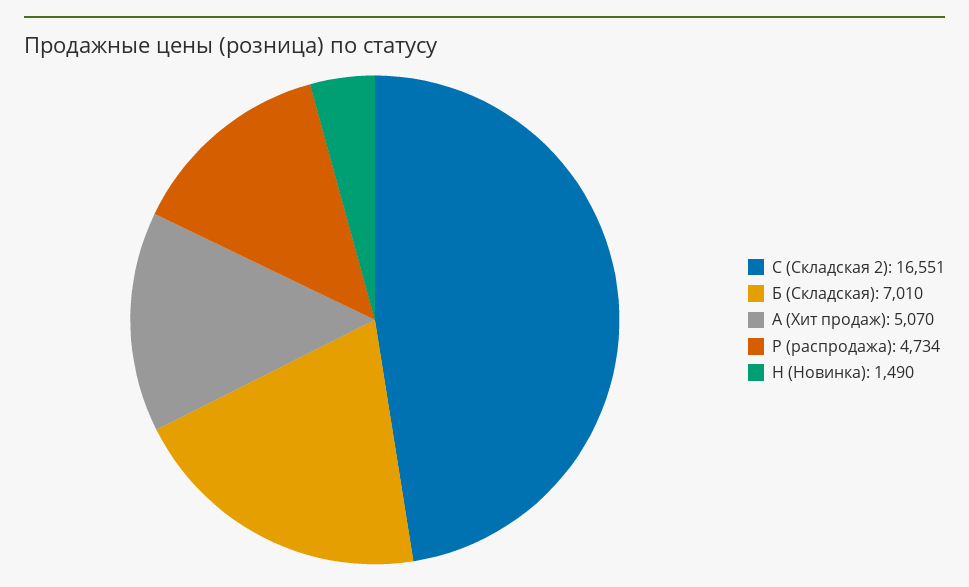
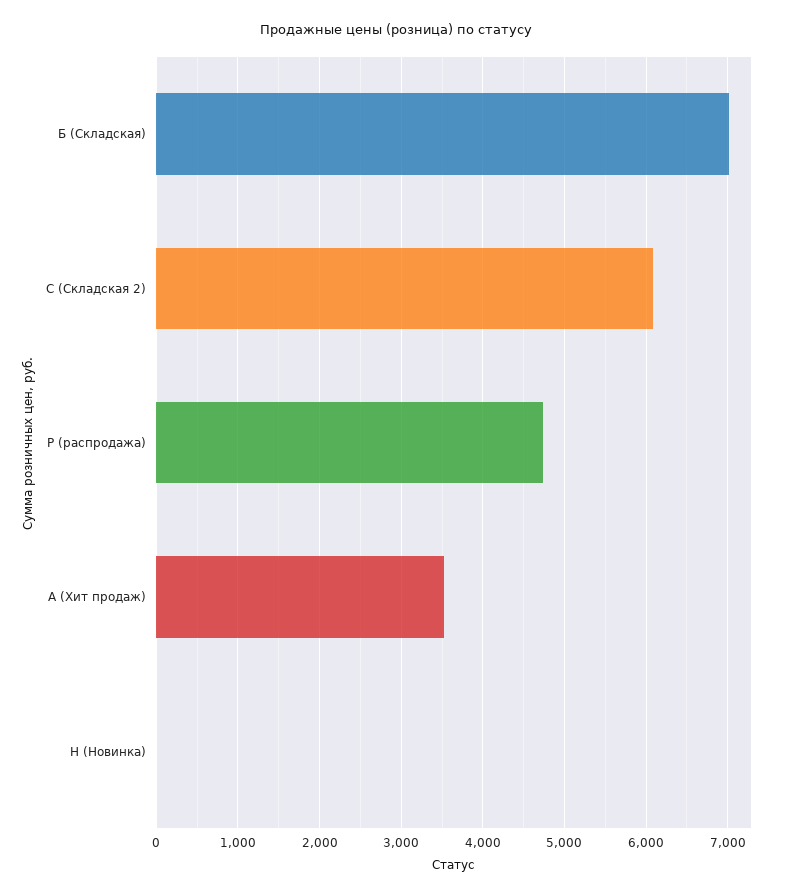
  {
-   "С (Складская 2)": 16551,
+   "С (Складская 2)": 6100,
    "Б (Складская)": 7010,
-   "А (Хит продаж)": 5070,
+   "А (Хит продаж)": 3500,
    "Р (распродажа)": 4734,
-   "Н (Новинка)": 1490
+   "Н (Новинка)": 0
  }

